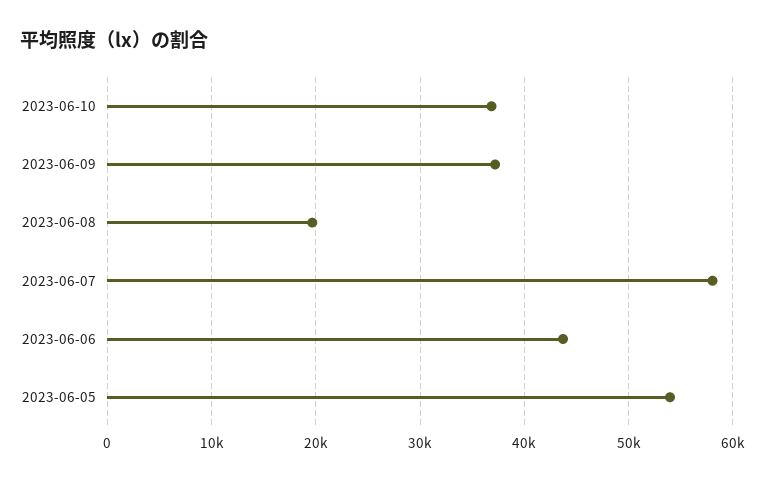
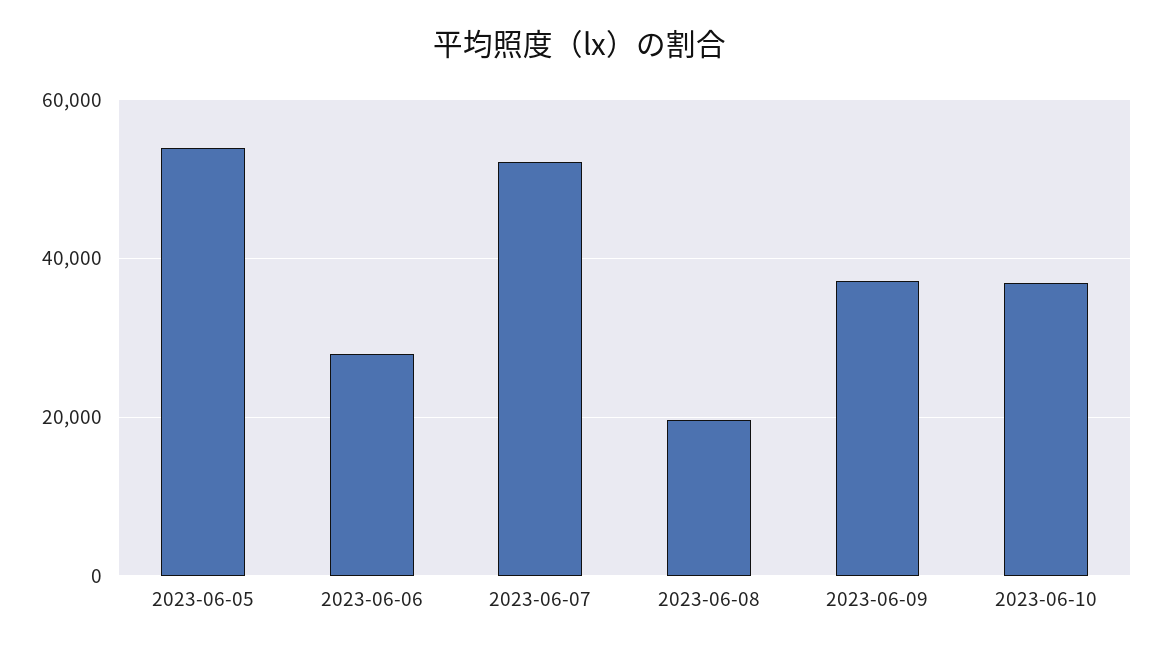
  {
    "2023-06-10": 37000,
    "2023-06-09": 37000,
    "2023-06-08": 20000,
-   "2023-06-07": 58000,
+   "2023-06-07": 52000,
-   "2023-06-06": 44000,
+   "2023-06-06": 28000,
    "2023-06-05": 54000
  }

